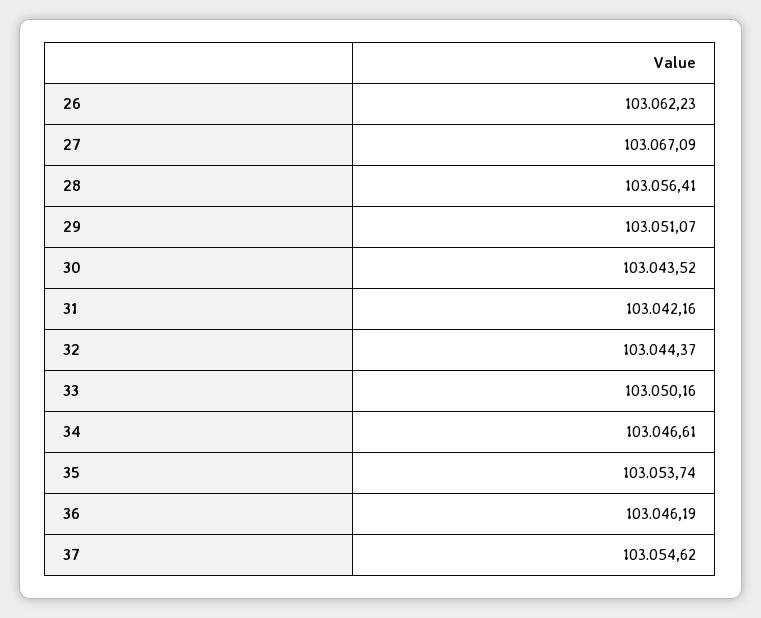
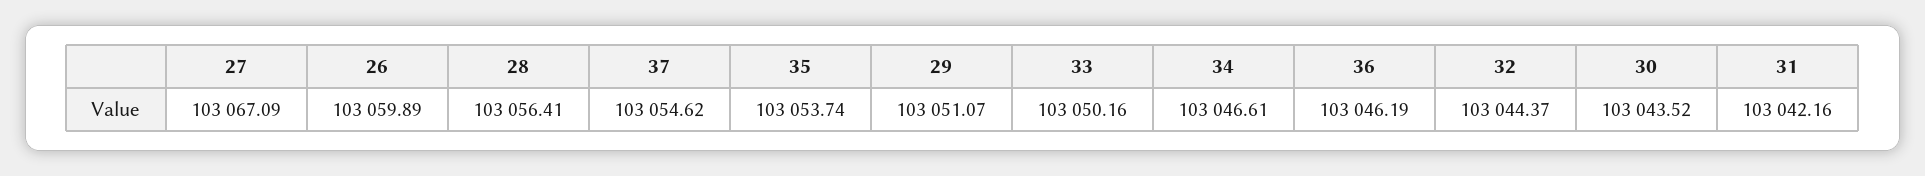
  {
-   "26": 103062.23,
+   "26": 103059.89,
    "27": 103067.09,
    "28": 103056.41,
    "29": 103051.07,
    "30": 103043.52,
    "31": 103042.16,
    "32": 103044.37,
    "33": 103050.16,
    "34": 103046.61,
    "35": 103053.74,
    "36": 103046.19,
    "37": 103054.62
  }

